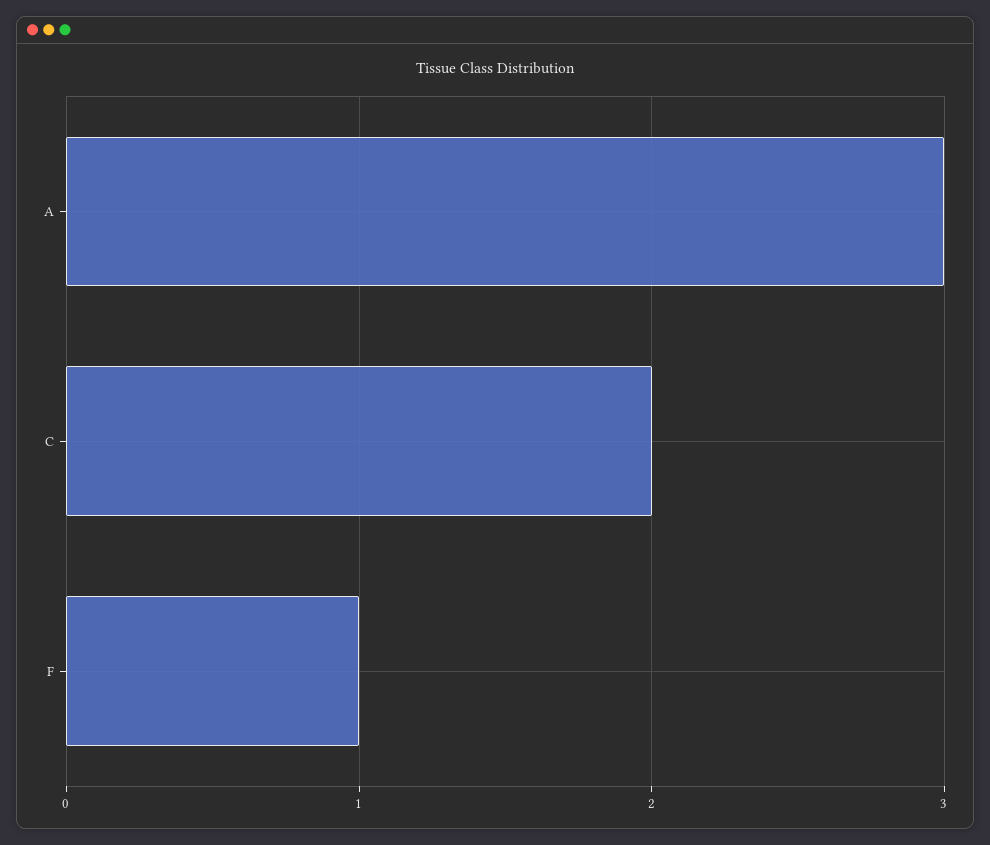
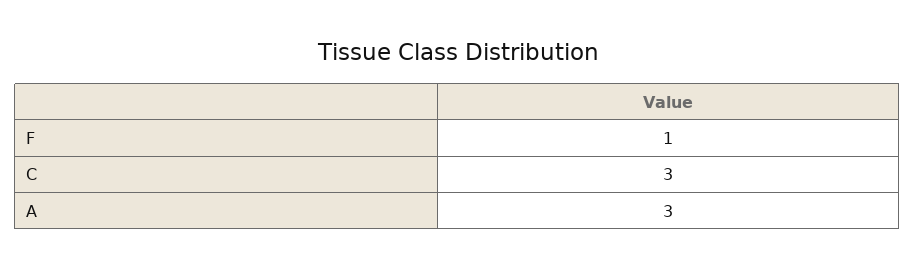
  {
    "A": 3,
-   "C": 2,
+   "C": 3,
    "F": 1
  }

